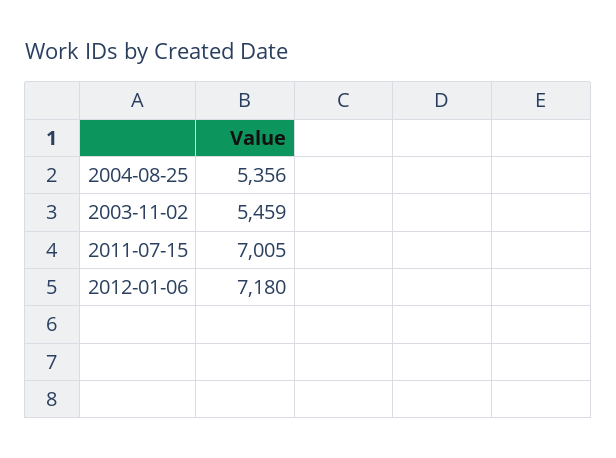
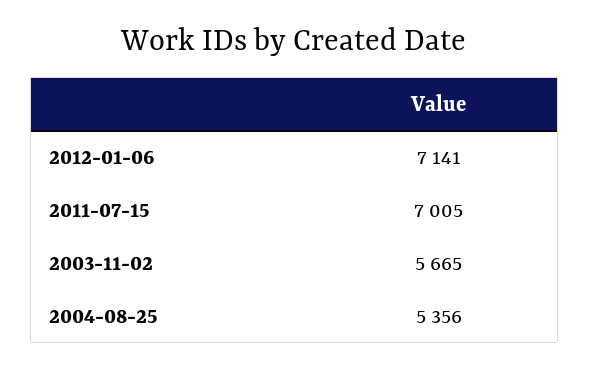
  {
    "2004-08-25": 5356,
-   "2003-11-02": 5459,
+   "2003-11-02": 5665,
    "2011-07-15": 7005,
-   "2012-01-06": 7180
+   "2012-01-06": 7141
  }

